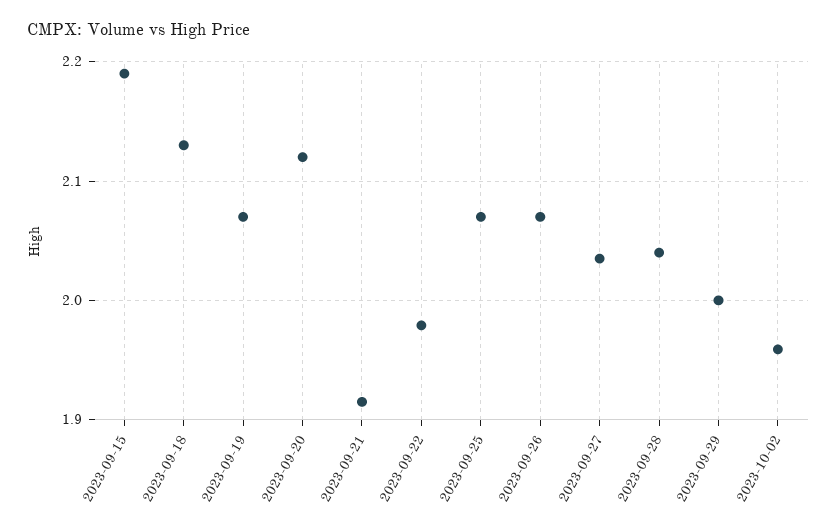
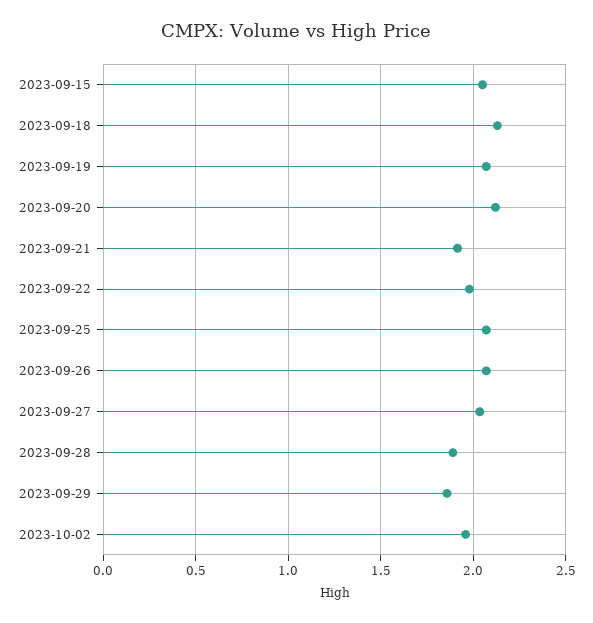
  {
-   "2023-09-15": 2.19,
+   "2023-09-15": 2.05,
    "2023-09-18": 2.13,
    "2023-09-19": 2.07,
    "2023-09-20": 2.12,
    "2023-09-21": 1.92,
    "2023-09-22": 1.98,
    "2023-09-25": 2.07,
    "2023-09-26": 2.07,
    "2023-09-27": 2.04,
-   "2023-09-28": 2.04,
+   "2023-09-28": 1.9,
-   "2023-09-29": 2,
+   "2023-09-29": 1.85,
    "2023-10-02": 1.96
  }

